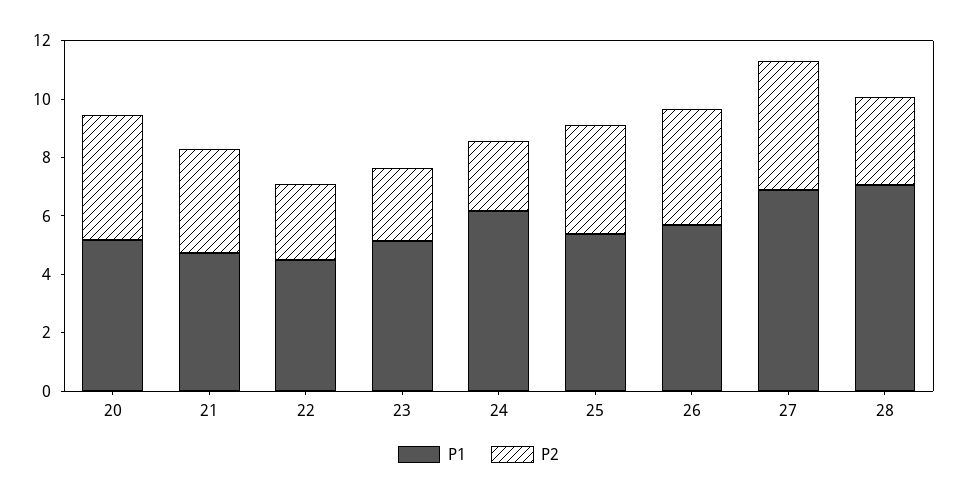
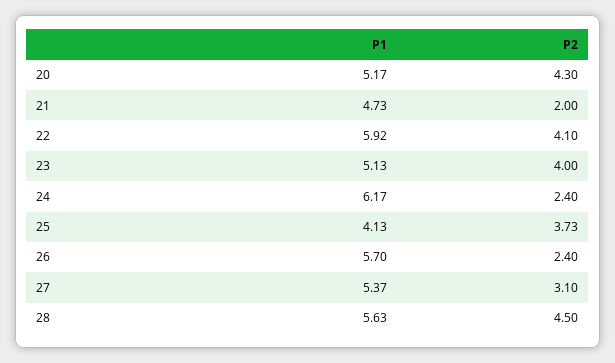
  {
    "P1": {
      "20": 5.17,
      "21": 4.73,
-     "22": 4.5,
+     "22": 5.92,
      "23": 5.13,
      "24": 6.17,
-     "25": 5.5,
+     "25": 4.13,
      "26": 5.7,
-     "27": 7,
+     "27": 5.37,
-     "28": 7
+     "28": 5.63
    },
    "P2": {
      "20": 4.3,
-     "21": 3.5,
+     "21": 2,
-     "22": 2.5,
+     "22": 4.1,
-     "23": 2.5,
+     "23": 4,
      "24": 2.4,
      "25": 3.73,
-     "26": 4,
+     "26": 2.4,
-     "27": 4.5,
+     "27": 3.1,
-     "28": 3
+     "28": 4.5
    }
  }

